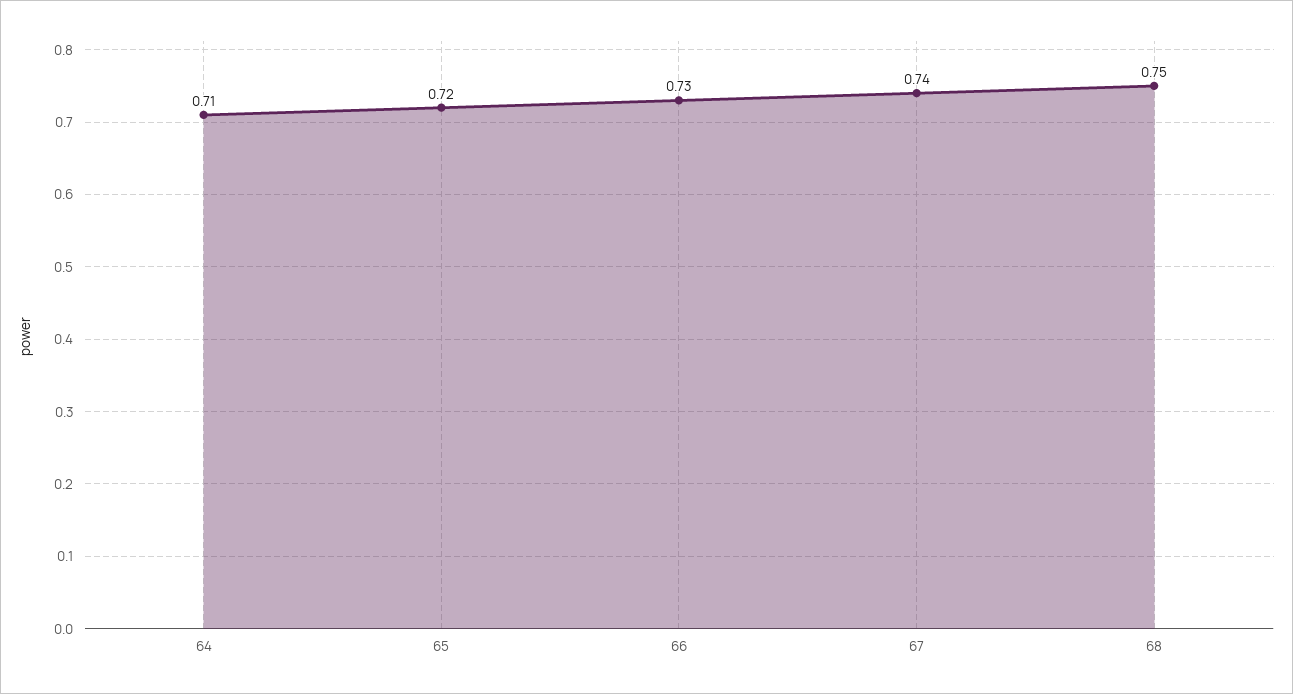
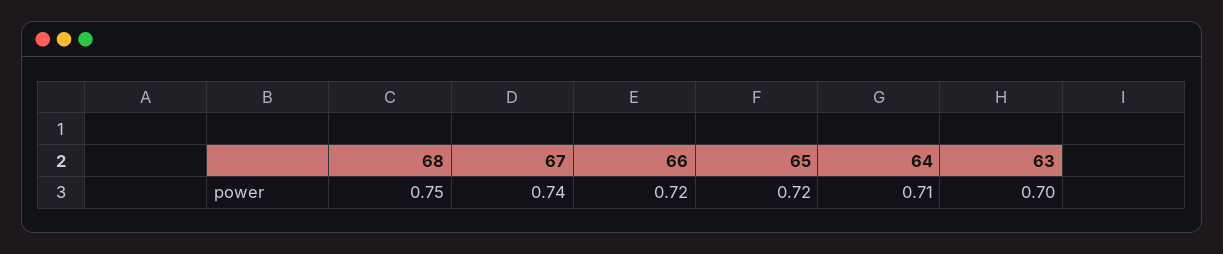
  {
    "64": 0.71,
    "65": 0.72,
-   "66": 0.73,
+   "66": 0.72,
    "67": 0.74,
-   "68": 0.75
+   "68": 0.75,
+   "63": 0.7
  }

